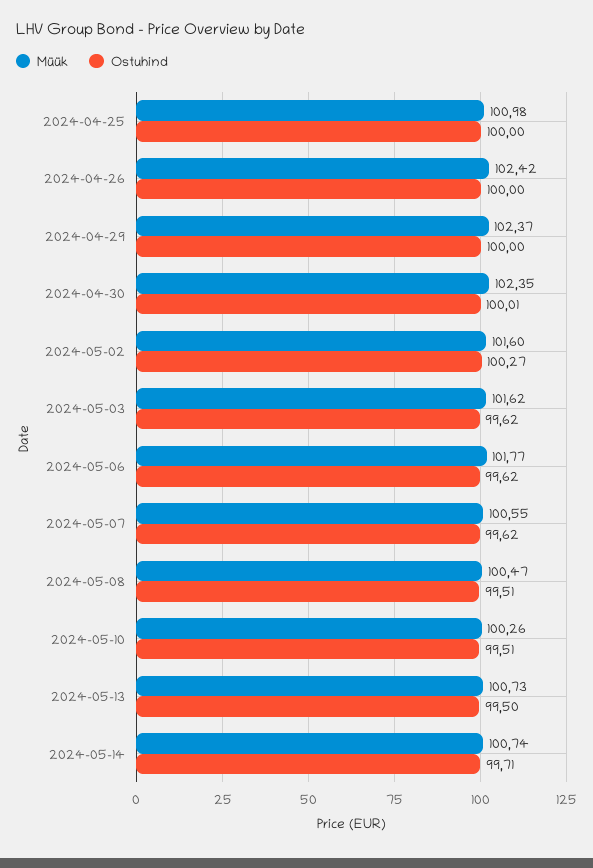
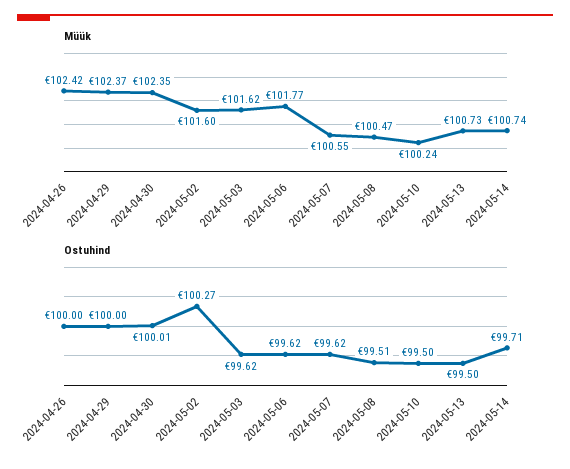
  {
    "Müük": {
-     "2024-04-25": 100.98,
      "2024-04-26": 102.42,
      "2024-04-29": 102.37,
      "2024-04-30": 102.35,
      "2024-05-02": 101.6,
      "2024-05-03": 101.62,
      "2024-05-06": 101.77,
      "2024-05-07": 100.55,
      "2024-05-08": 100.47,
-     "2024-05-10": 100.26,
+     "2024-05-10": 100.24,
      "2024-05-13": 100.73,
      "2024-05-14": 100.74
    },
    "Ostuhind": {
-     "2024-04-25": 100,
      "2024-04-26": 100,
      "2024-04-29": 100,
      "2024-04-30": 100.01,
      "2024-05-02": 100.27,
      "2024-05-03": 99.62,
      "2024-05-06": 99.62,
      "2024-05-07": 99.62,
      "2024-05-08": 99.51,
-     "2024-05-10": 99.51,
+     "2024-05-10": 99.5,
      "2024-05-13": 99.5,
      "2024-05-14": 99.71
    }
  }

